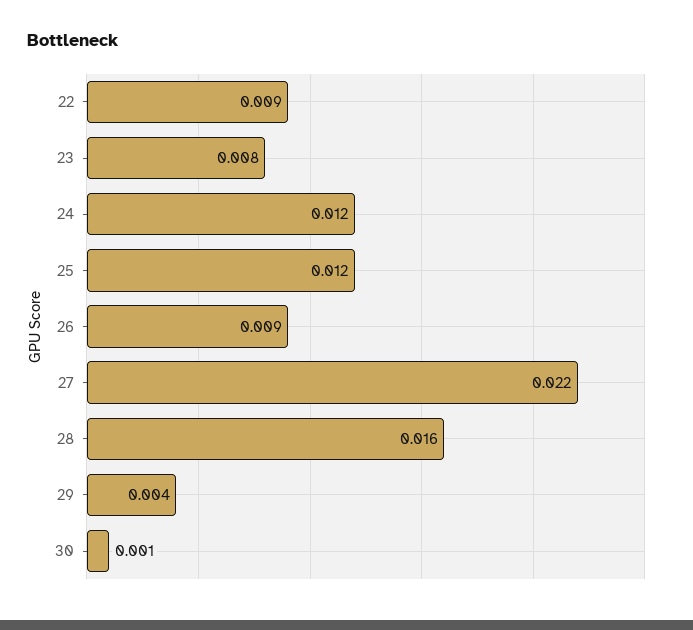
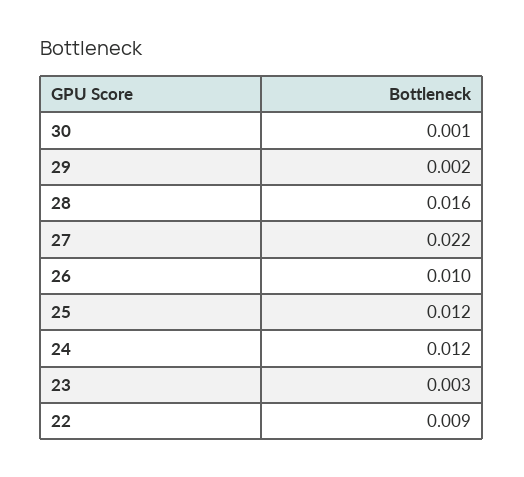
  {
    "22": 0.009,
-   "23": 0.008,
+   "23": 0.003,
    "24": 0.012,
    "25": 0.012,
-   "26": 0.009,
+   "26": 0.01,
    "27": 0.022,
    "28": 0.016,
-   "29": 0.004,
+   "29": 0.002,
    "30": 0.001
  }

